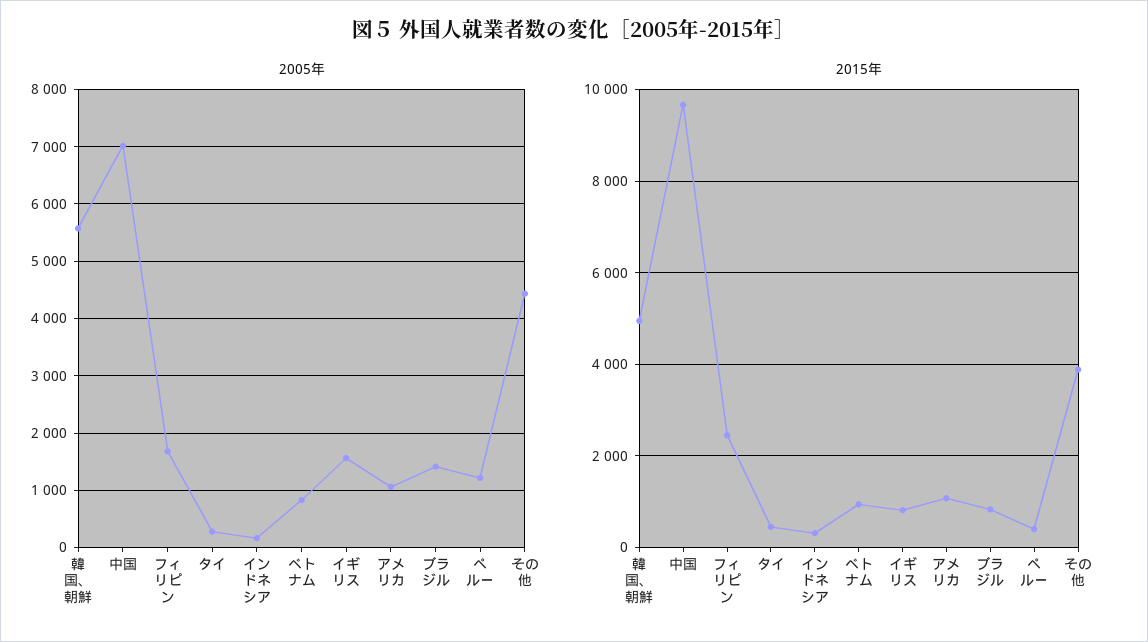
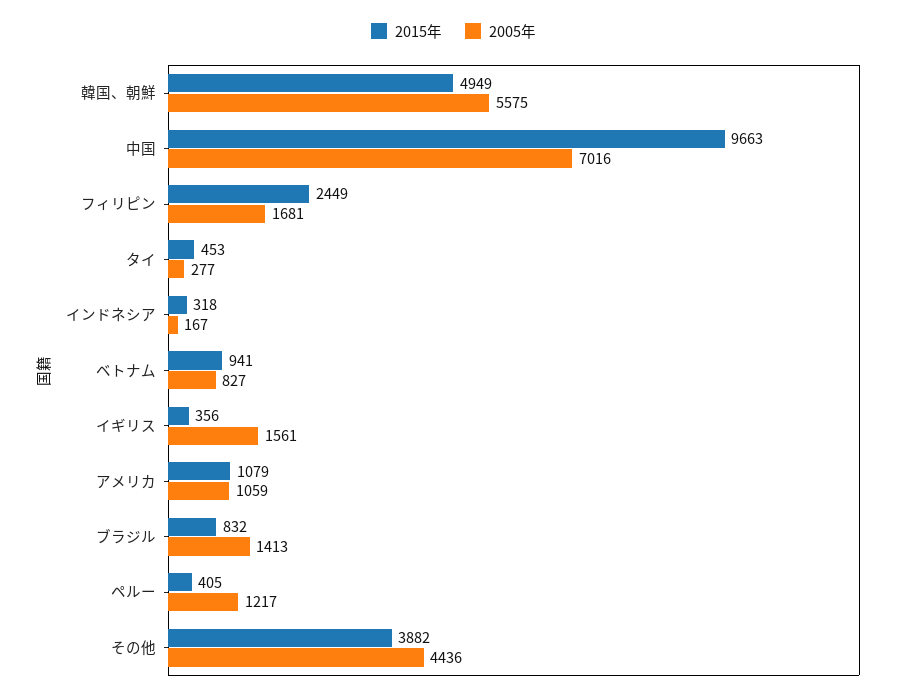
  {
    "2005年": {
      "韓国、朝鮮": 5575,
      "中国": 7016,
      "フィリピン": 1681,
      "タイ": 277,
      "インドネシア": 167,
      "ベトナム": 827,
      "イギリス": 1561,
      "アメリカ": 1059,
      "ブラジル": 1413,
      "ペルー": 1217,
      "その他": 4436
    },
    "2015年": {
      "韓国、朝鮮": 4949,
      "中国": 9663,
      "フィリピン": 2449,
      "タイ": 453,
      "インドネシア": 318,
      "ベトナム": 941,
-     "イギリス": 800,
+     "イギリス": 356,
      "アメリカ": 1079,
      "ブラジル": 832,
      "ペルー": 405,
      "その他": 3882
    }
  }

